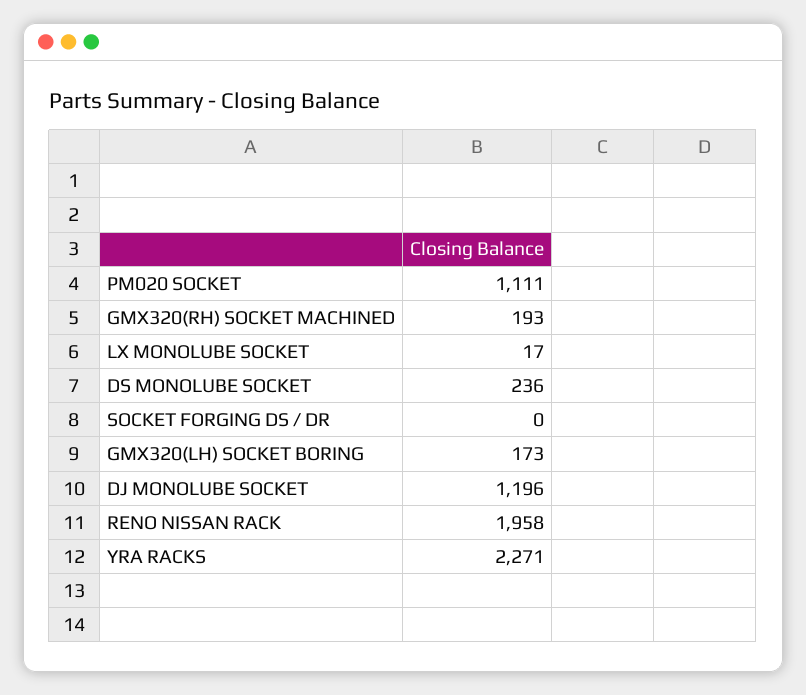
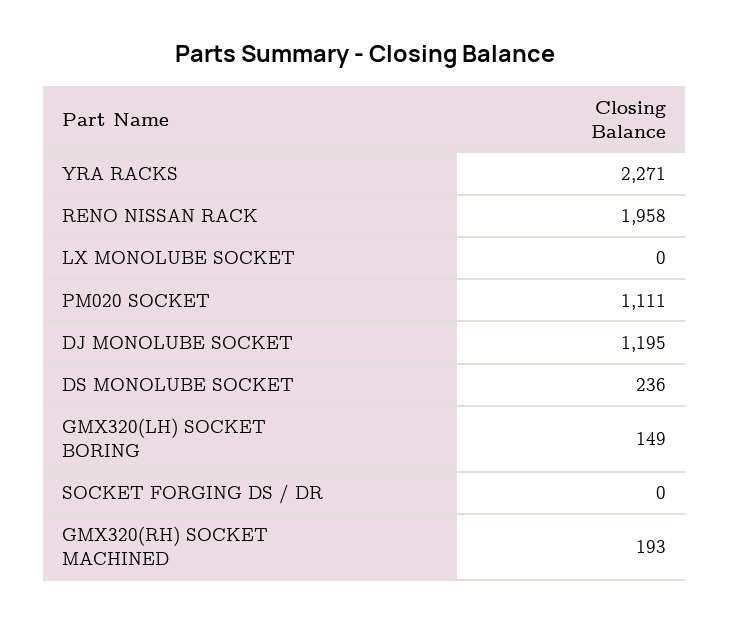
  {
    "PM020 SOCKET": 1111,
    "GMX320(RH) SOCKET MACHINED": 193,
-   "LX MONOLUBE SOCKET": 17,
+   "LX MONOLUBE SOCKET": 0,
    "DS MONOLUBE SOCKET": 236,
    "SOCKET FORGING DS / DR": 0,
-   "GMX320(LH) SOCKET BORING": 173,
+   "GMX320(LH) SOCKET BORING": 149,
-   "DJ MONOLUBE SOCKET": 1196,
+   "DJ MONOLUBE SOCKET": 1195,
    "RENO NISSAN RACK": 1958,
    "YRA RACKS": 2271
  }

